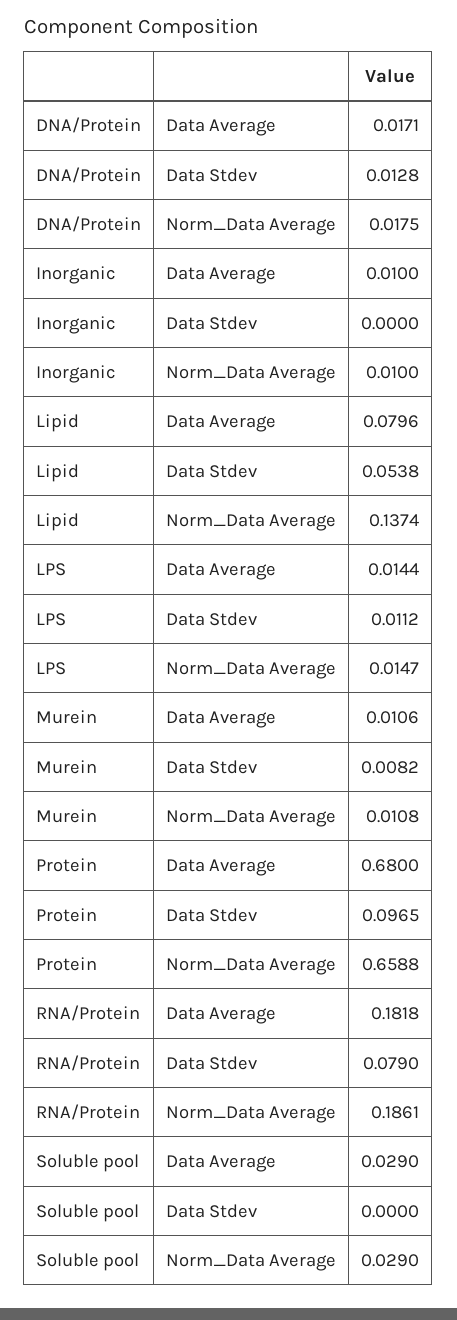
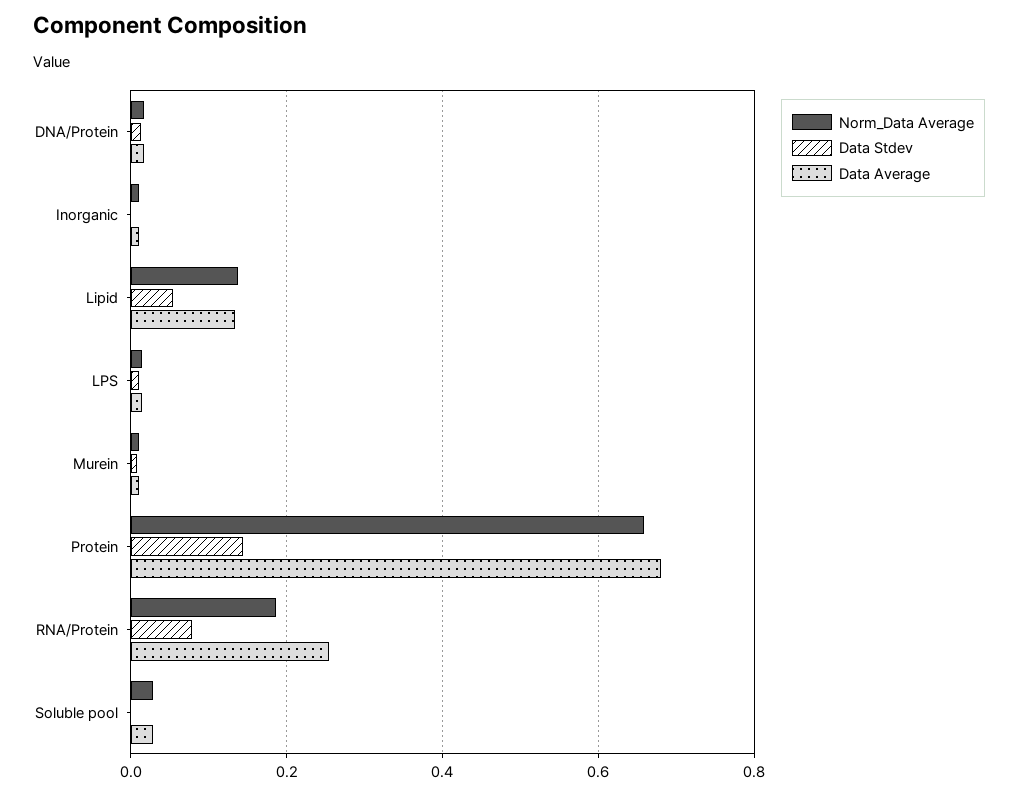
  {
    "Data Average": {
      "DNA/Protein": 0.0171,
      "Inorganic": 0.01,
-     "Lipid": 0.0796,
+     "Lipid": 0.14,
      "LPS": 0.0144,
      "Murein": 0.0106,
      "Protein": 0.68,
-     "RNA/Protein": 0.1818,
+     "RNA/Protein": 0.26,
      "Soluble pool": 0.029
    },
    "Data Stdev": {
      "DNA/Protein": 0.0128,
      "Inorganic": 0,
      "Lipid": 0.0538,
      "LPS": 0.0112,
      "Murein": 0.0082,
-     "Protein": 0.0965,
+     "Protein": 0.14,
      "RNA/Protein": 0.079,
      "Soluble pool": 0
    },
    "Norm_Data Average": {
      "DNA/Protein": 0.0175,
      "Inorganic": 0.01,
      "Lipid": 0.1374,
      "LPS": 0.0147,
      "Murein": 0.0108,
      "Protein": 0.6588,
      "RNA/Protein": 0.1861,
      "Soluble pool": 0.029
    }
  }

